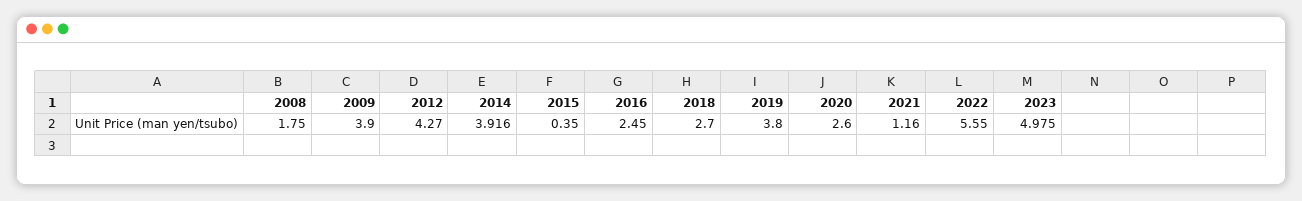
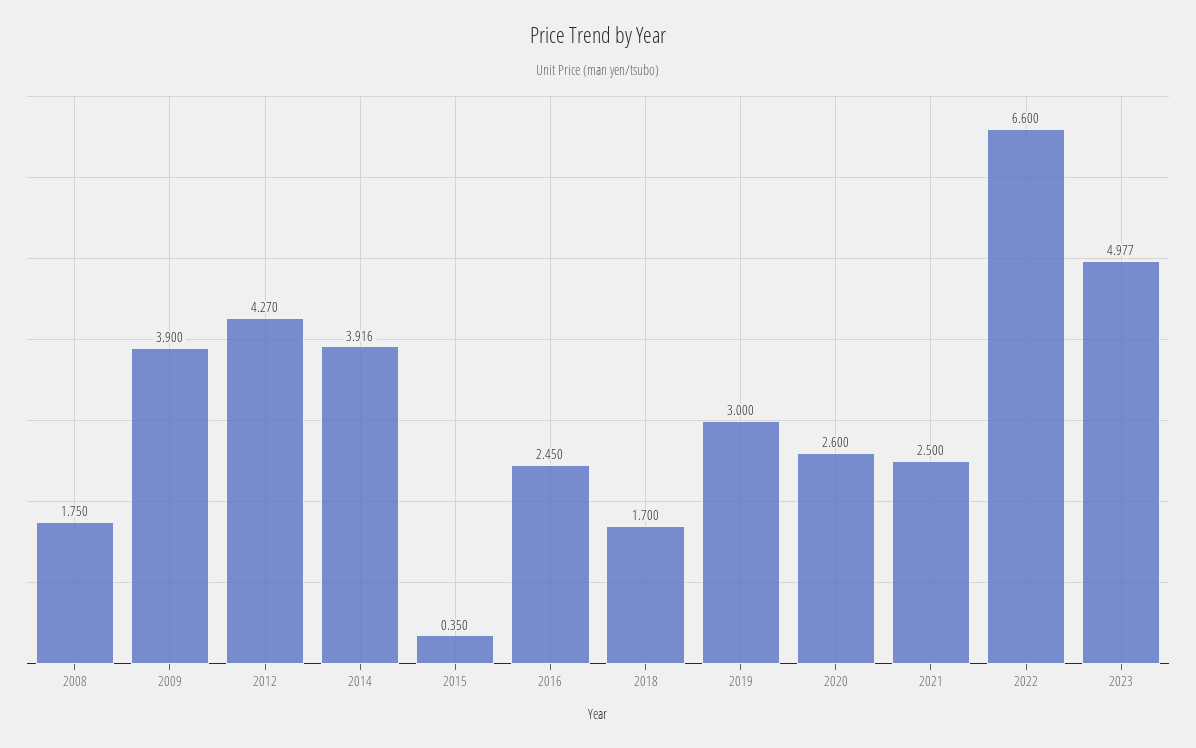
  {
    "2008": 1.75,
    "2009": 3.9,
    "2012": 4.27,
    "2014": 3.916,
    "2015": 0.35,
    "2016": 2.45,
-   "2018": 2.7,
+   "2018": 1.7,
-   "2019": 3.8,
+   "2019": 3,
    "2020": 2.6,
-   "2021": 1.16,
+   "2021": 2.5,
-   "2022": 5.55,
+   "2022": 6.6,
-   "2023": 4.975
+   "2023": 4.977
  }

